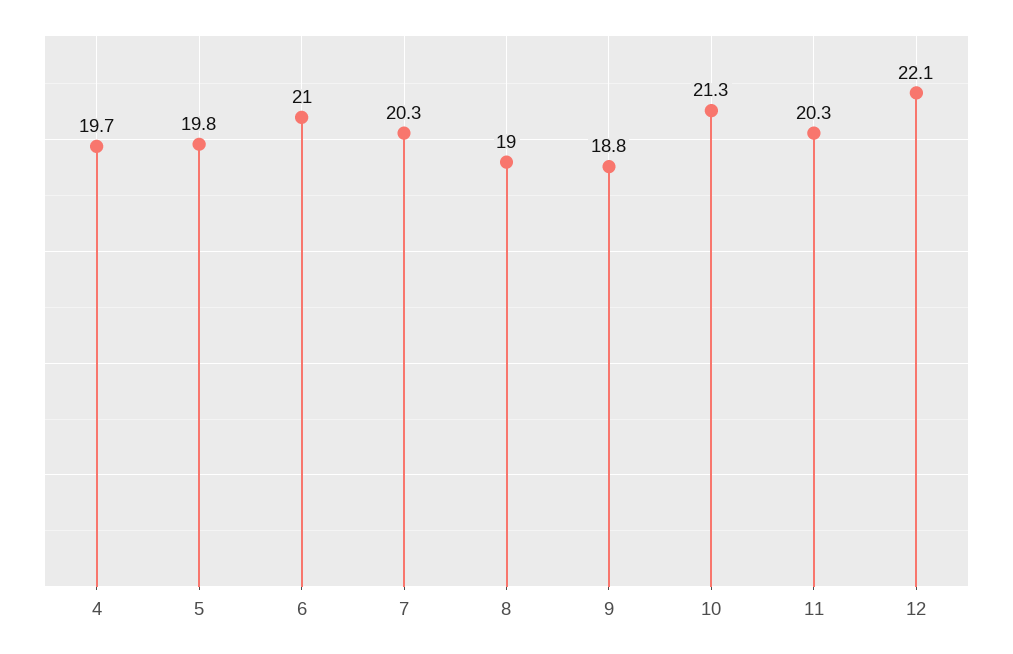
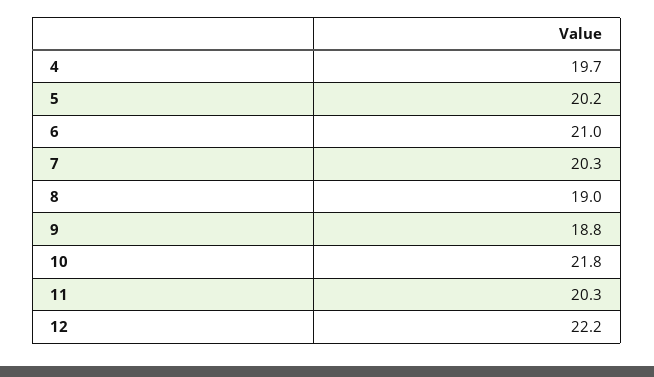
  {
    "4": 19.7,
-   "5": 19.8,
+   "5": 20.2,
    "6": 21,
    "7": 20.3,
    "8": 19,
    "9": 18.8,
-   "10": 21.3,
+   "10": 21.8,
    "11": 20.3,
-   "12": 22.1
+   "12": 22.2
  }

